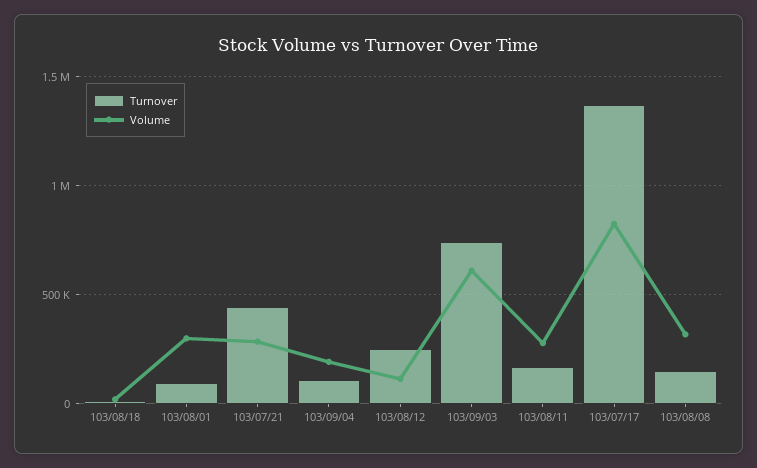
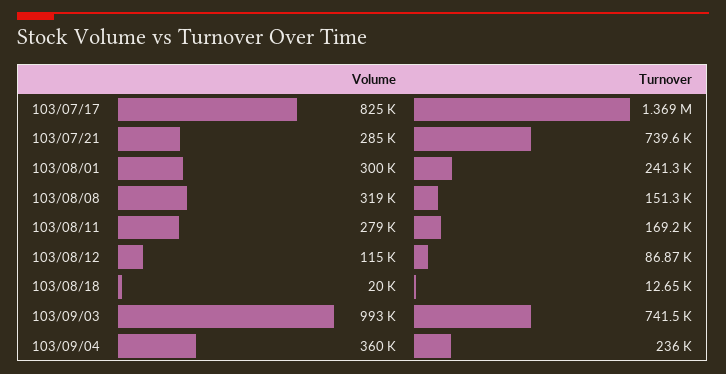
  {
    "Turnover": {
      "103/08/18": 12650,
-     "103/08/01": 100000,
+     "103/08/01": 241300,
-     "103/07/21": 450000,
+     "103/07/21": 739600,
-     "103/09/04": 100000,
+     "103/09/04": 236000,
-     "103/08/12": 250000,
+     "103/08/12": 86870,
      "103/09/03": 741500,
      "103/08/11": 169200,
      "103/07/17": 1369000,
      "103/08/08": 151300
    },
    "Volume": {
      "103/08/18": 20000,
      "103/08/01": 300000,
      "103/07/21": 285000,
-     "103/09/04": 200000,
+     "103/09/04": 360000,
      "103/08/12": 115000,
-     "103/09/03": 600000,
+     "103/09/03": 993000,
      "103/08/11": 279000,
      "103/07/17": 825000,
      "103/08/08": 319000
    }
  }

